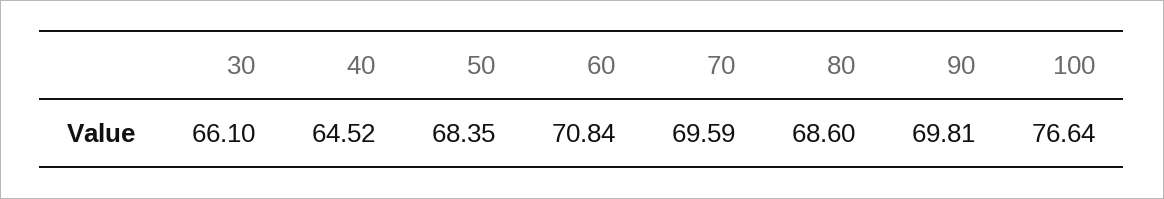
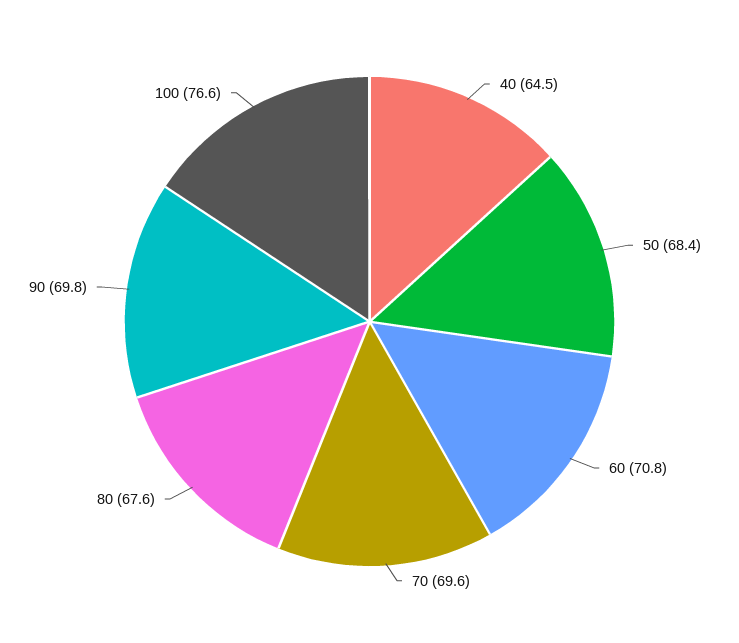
  {
-   "30": 66.1,
    "40": 64.52,
    "50": 68.35,
    "60": 70.84,
    "70": 69.59,
-   "80": 68.6,
+   "80": 67.6,
    "90": 69.81,
    "100": 76.64
  }

